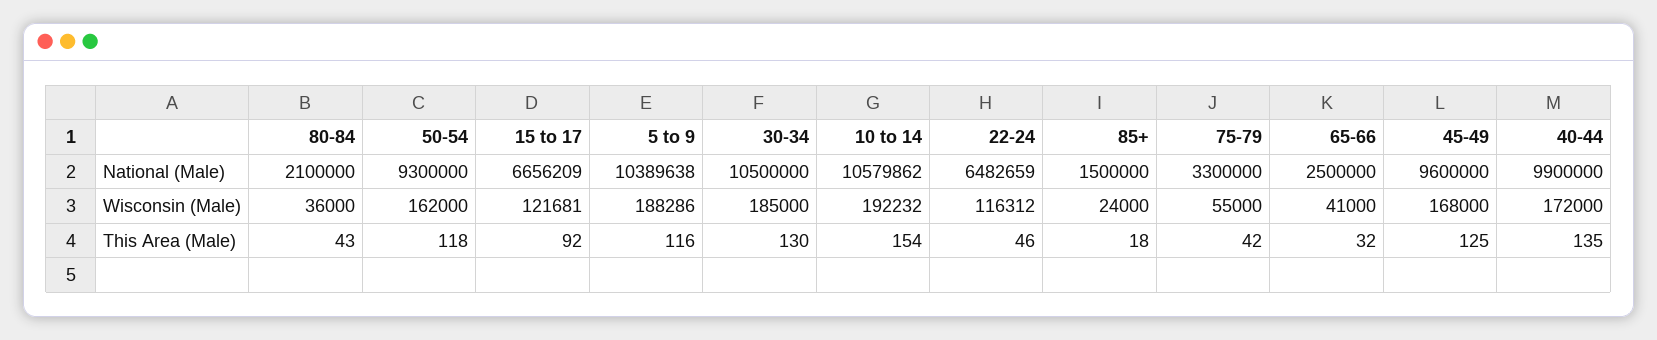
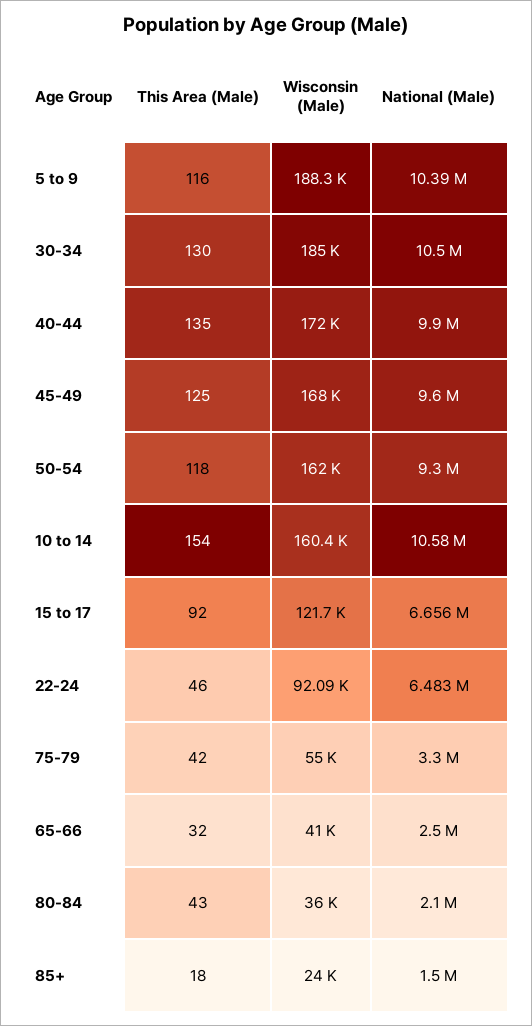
  {
    "80-84": {
      "National (Male)": 2100000,
      "Wisconsin (Male)": 36000,
      "This Area (Male)": 43
    },
    "50-54": {
      "National (Male)": 9300000,
      "Wisconsin (Male)": 162000,
      "This Area (Male)": 118
    },
    "15 to 17": {
      "National (Male)": 6656209,
      "Wisconsin (Male)": 121681,
      "This Area (Male)": 92
    },
    "5 to 9": {
      "National (Male)": 10389638,
      "Wisconsin (Male)": 188286,
      "This Area (Male)": 116
    },
    "30-34": {
      "National (Male)": 10500000,
      "Wisconsin (Male)": 185000,
      "This Area (Male)": 130
    },
    "10 to 14": {
      "National (Male)": 10579862,
-     "Wisconsin (Male)": 192232,
+     "Wisconsin (Male)": 160400,
      "This Area (Male)": 154
    },
    "22-24": {
      "National (Male)": 6482659,
-     "Wisconsin (Male)": 116312,
+     "Wisconsin (Male)": 92090,
      "This Area (Male)": 46
    },
    "85+": {
      "National (Male)": 1500000,
      "Wisconsin (Male)": 24000,
      "This Area (Male)": 18
    },
    "75-79": {
      "National (Male)": 3300000,
      "Wisconsin (Male)": 55000,
      "This Area (Male)": 42
    },
    "65-66": {
      "National (Male)": 2500000,
      "Wisconsin (Male)": 41000,
      "This Area (Male)": 32
    },
    "45-49": {
      "National (Male)": 9600000,
      "Wisconsin (Male)": 168000,
      "This Area (Male)": 125
    },
    "40-44": {
      "National (Male)": 9900000,
      "Wisconsin (Male)": 172000,
      "This Area (Male)": 135
    }
  }

